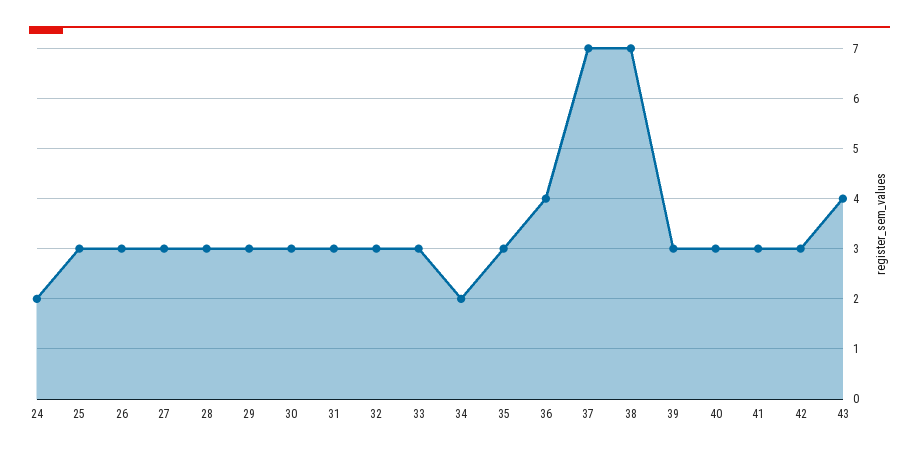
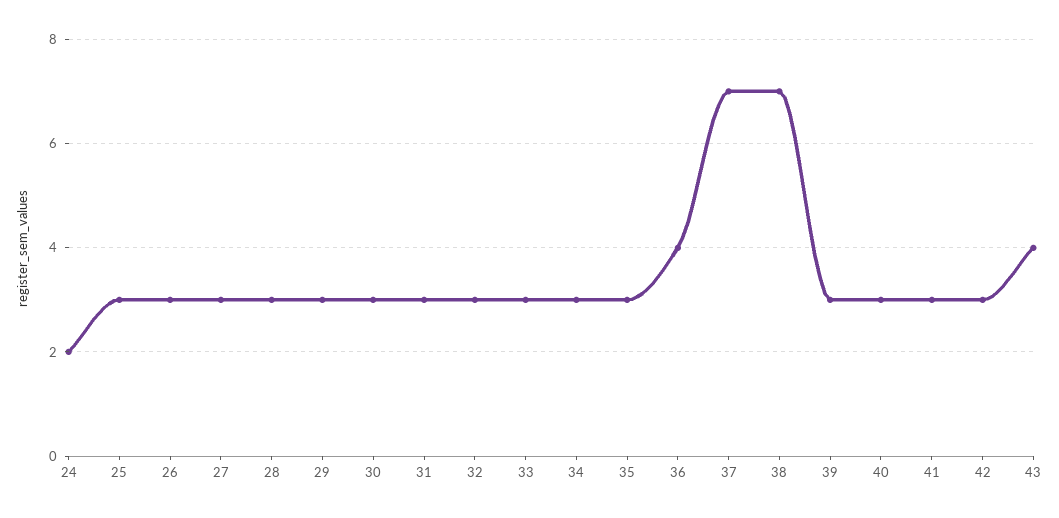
  {
    "24": 2,
    "25": 3,
    "26": 3,
    "27": 3,
    "28": 3,
    "29": 3,
    "30": 3,
    "31": 3,
    "32": 3,
    "33": 3,
-   "34": 2,
+   "34": 3,
    "35": 3,
    "36": 4,
    "37": 7,
    "38": 7,
    "39": 3,
    "40": 3,
    "41": 3,
    "42": 3,
    "43": 4
  }

